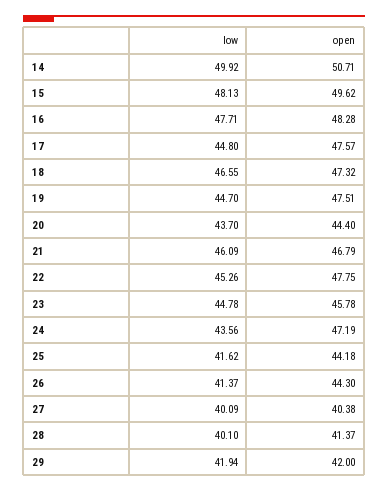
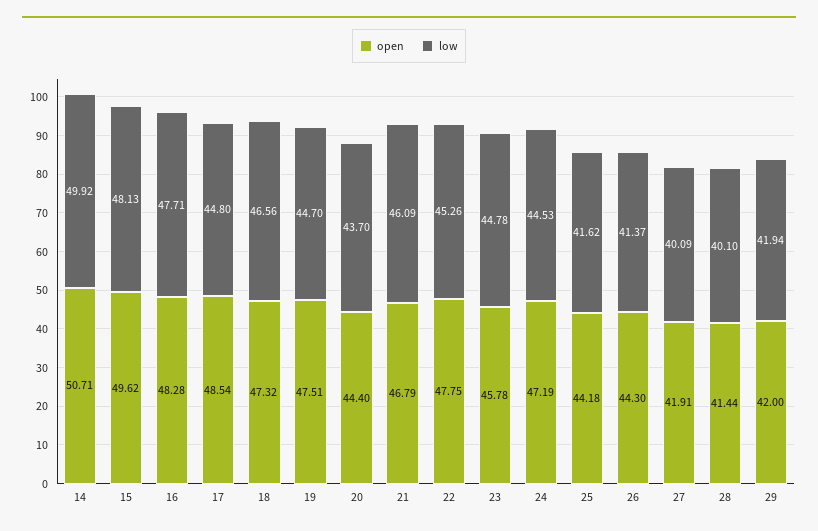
  {
    "low": {
      "14": 49.92,
      "15": 48.13,
      "16": 47.71,
      "17": 44.8,
-     "18": 46.55,
+     "18": 46.56,
      "19": 44.7,
      "20": 43.7,
      "21": 46.09,
      "22": 45.26,
      "23": 44.78,
-     "24": 43.56,
+     "24": 44.53,
      "25": 41.62,
      "26": 41.37,
      "27": 40.09,
      "28": 40.1,
      "29": 41.94
    },
    "open": {
      "14": 50.71,
      "15": 49.62,
      "16": 48.28,
-     "17": 47.57,
+     "17": 48.54,
      "18": 47.32,
      "19": 47.51,
      "20": 44.4,
      "21": 46.79,
      "22": 47.75,
      "23": 45.78,
      "24": 47.19,
      "25": 44.18,
      "26": 44.3,
-     "27": 40.38,
+     "27": 41.91,
-     "28": 41.37,
+     "28": 41.44,
      "29": 42
    }
  }

